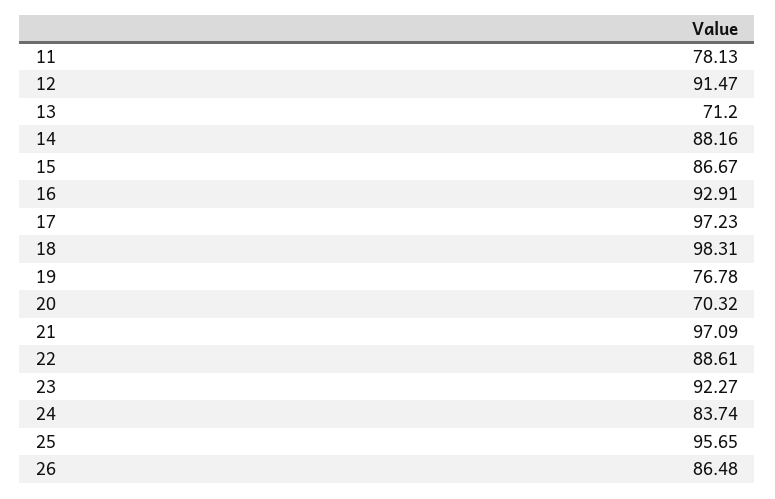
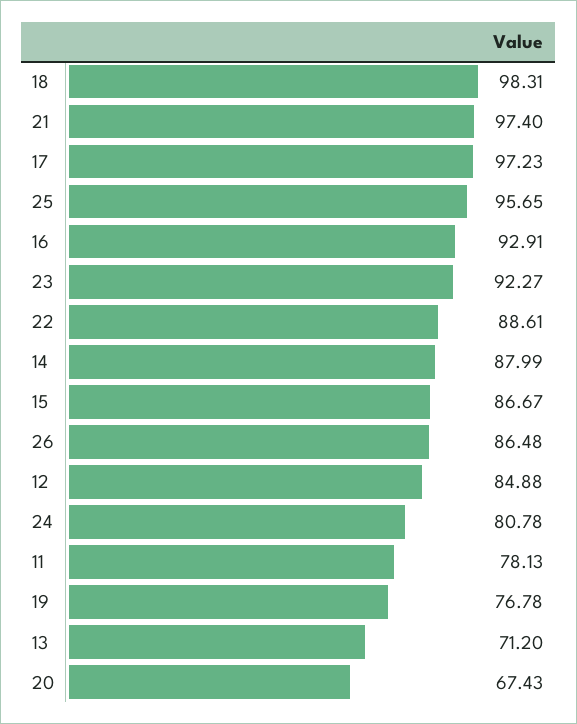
  {
    "11": 78.13,
-   "12": 91.47,
+   "12": 84.88,
    "13": 71.2,
-   "14": 88.16,
+   "14": 87.99,
    "15": 86.67,
    "16": 92.91,
    "17": 97.23,
    "18": 98.31,
    "19": 76.78,
-   "20": 70.32,
+   "20": 67.43,
-   "21": 97.09,
+   "21": 97.4,
    "22": 88.61,
    "23": 92.27,
-   "24": 83.74,
+   "24": 80.78,
    "25": 95.65,
    "26": 86.48
  }

